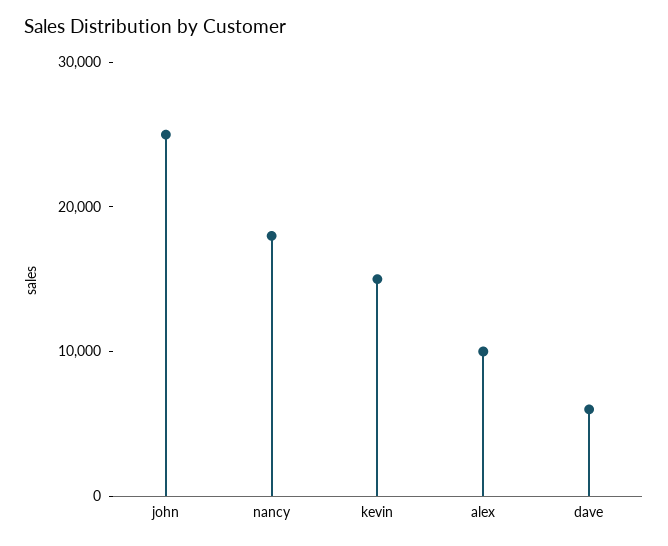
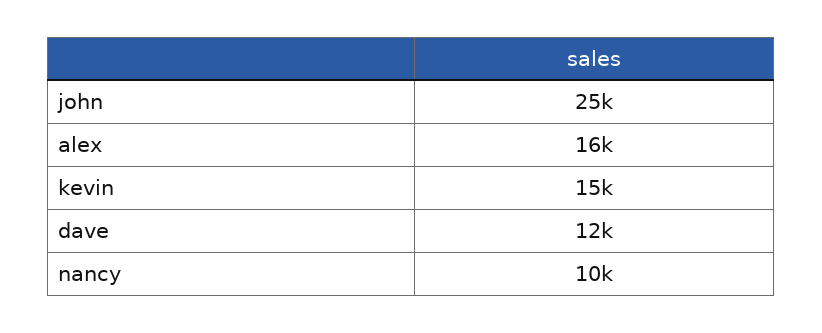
  {
    "john": 25000,
-   "nancy": 18000,
+   "nancy": 10000,
    "kevin": 15000,
-   "alex": 10000,
+   "alex": 16000,
-   "dave": 6000
+   "dave": 12000
  }

